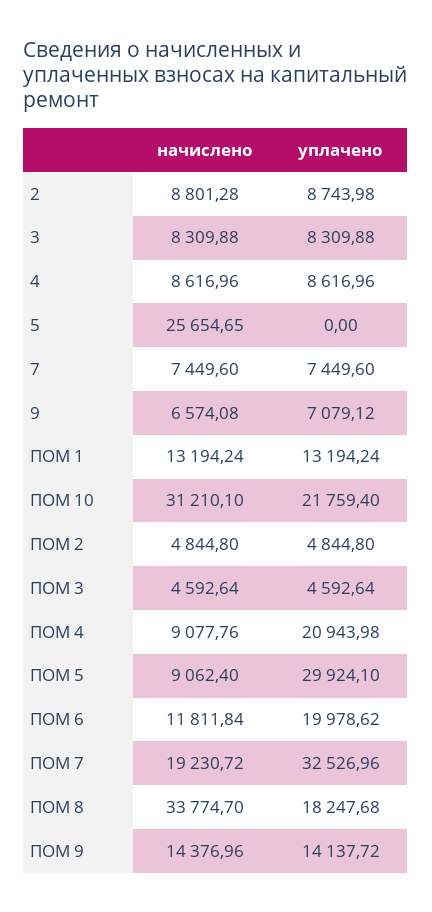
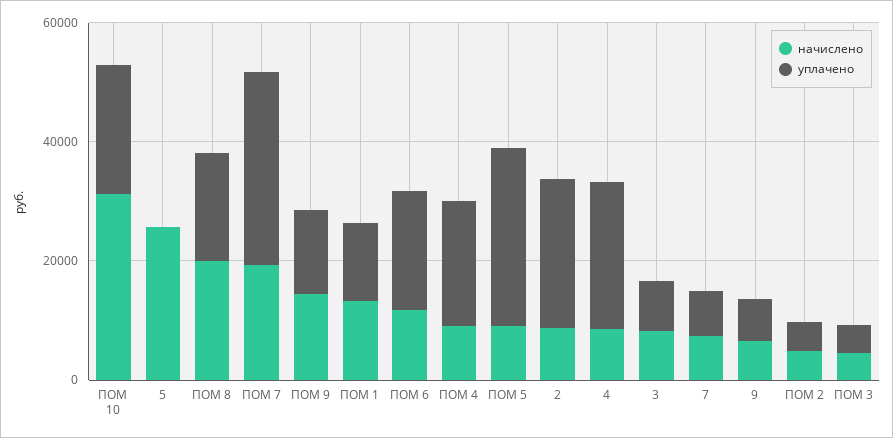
  {
    "начислено": {
      "2": 8801.28,
      "3": 8309.88,
      "4": 8616.96,
      "5": 25654.65,
      "7": 7449.6,
      "9": 6574.08,
      "ПОМ 1": 13194.24,
      "ПОМ 10": 31210.1,
      "ПОМ 2": 4844.8,
      "ПОМ 3": 4592.64,
      "ПОМ 4": 9077.76,
      "ПОМ 5": 9062.4,
      "ПОМ 6": 11811.84,
      "ПОМ 7": 19230.72,
-     "ПОМ 8": 33774.7,
+     "ПОМ 8": 20000,
      "ПОМ 9": 14376.96
    },
    "уплачено": {
-     "2": 8743.98,
+     "2": 25000,
      "3": 8309.88,
-     "4": 8616.96,
+     "4": 25000,
      "5": 0,
      "7": 7449.6,
      "9": 7079.12,
      "ПОМ 1": 13194.24,
      "ПОМ 10": 21759.4,
      "ПОМ 2": 4844.8,
      "ПОМ 3": 4592.64,
      "ПОМ 4": 20943.98,
      "ПОМ 5": 29924.1,
      "ПОМ 6": 19978.62,
      "ПОМ 7": 32526.96,
      "ПОМ 8": 18247.68,
      "ПОМ 9": 14137.72
    }
  }

